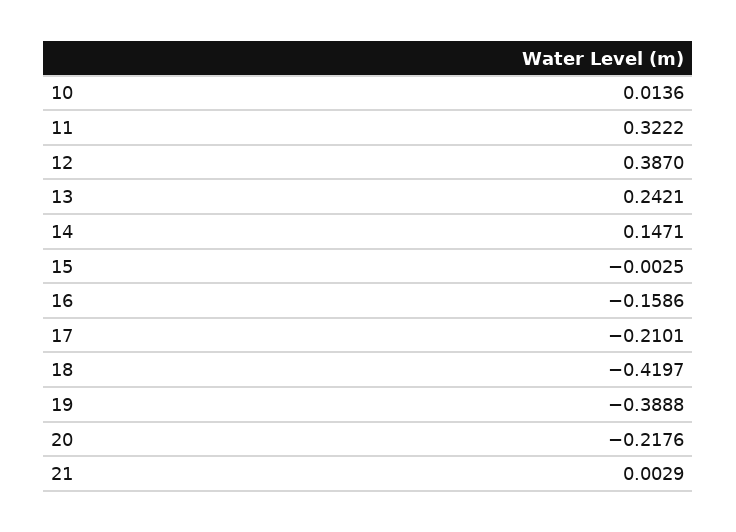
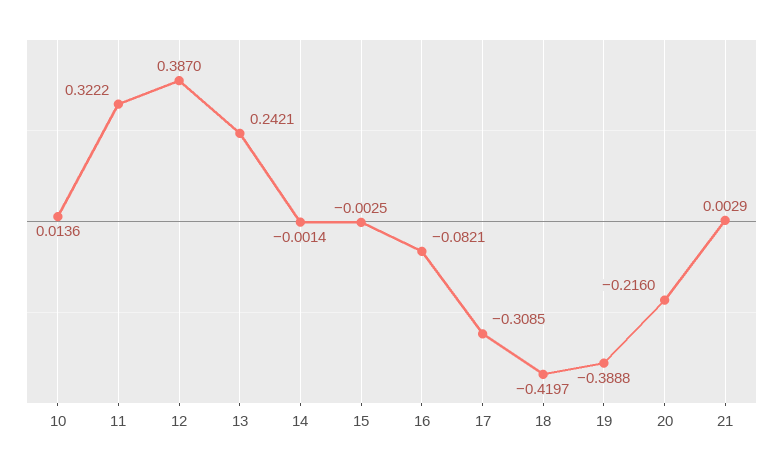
  {
    "10": 0.0136,
    "11": 0.3222,
    "12": 0.387,
    "13": 0.2421,
-   "14": 0.1471,
+   "14": -0.0014,
    "15": -0.0025,
-   "16": -0.1586,
+   "16": -0.0821,
-   "17": -0.2101,
+   "17": -0.3085,
    "18": -0.4197,
    "19": -0.3888,
-   "20": -0.2176,
+   "20": -0.216,
    "21": 0.0029
  }

